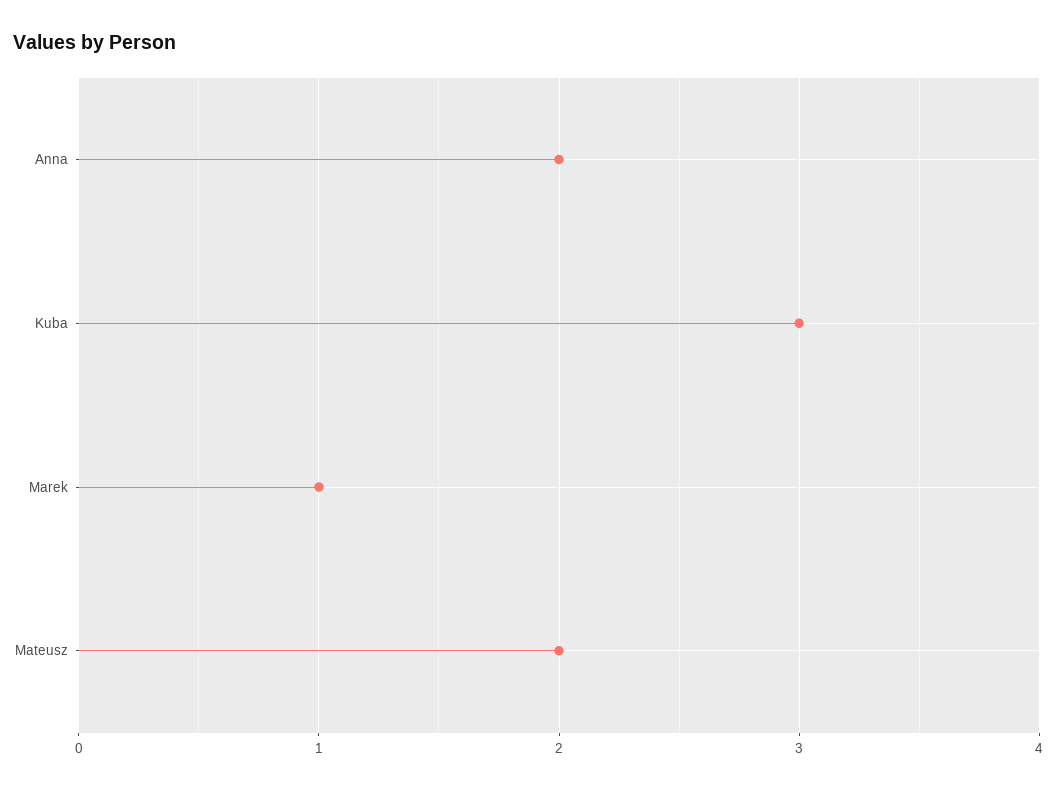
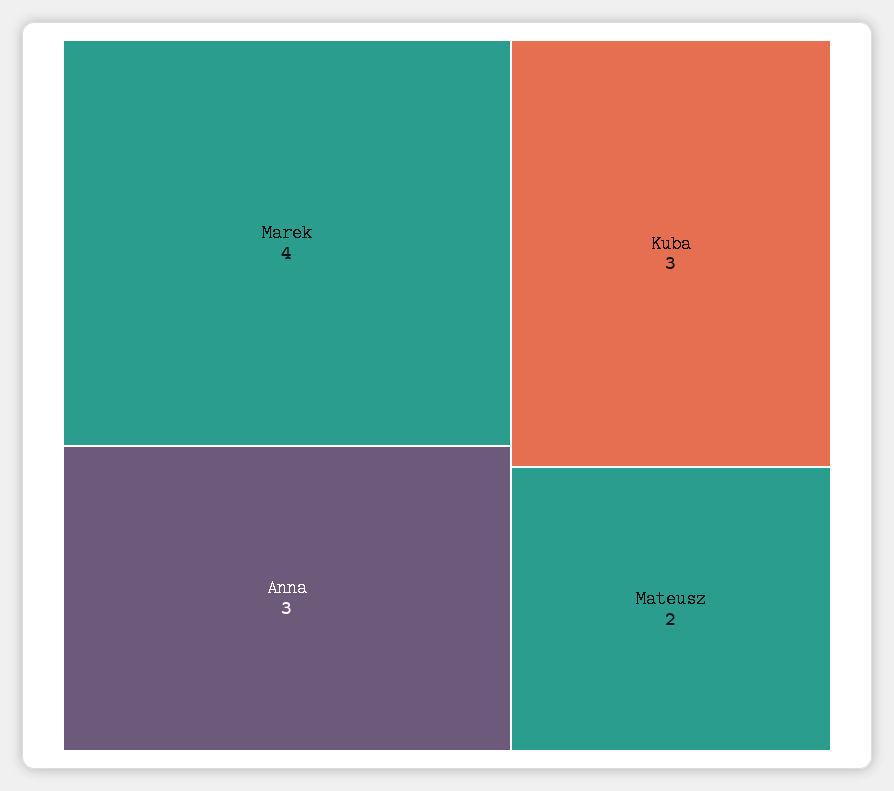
  {
-   "Anna": 2,
+   "Anna": 3,
    "Kuba": 3,
-   "Marek": 1,
+   "Marek": 4,
    "Mateusz": 2
  }

